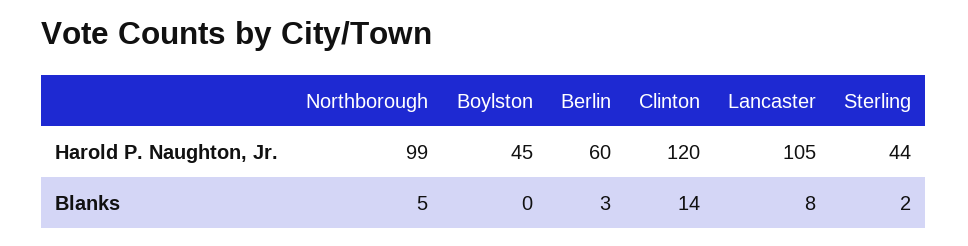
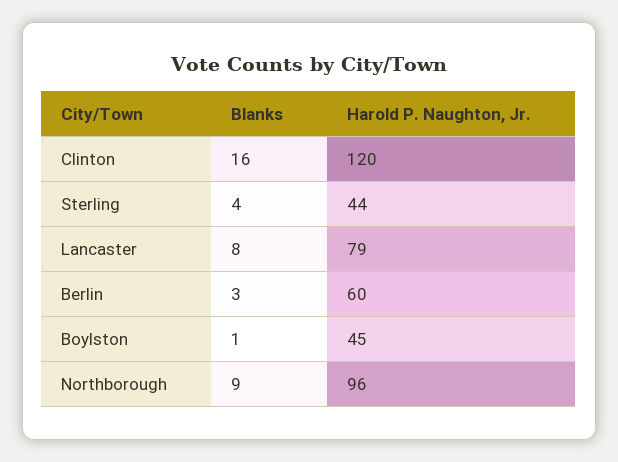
  {
    "Northborough": {
-     "Harold P. Naughton, Jr.": 99,
+     "Harold P. Naughton, Jr.": 96,
-     "Blanks": 5
+     "Blanks": 9
    },
    "Boylston": {
      "Harold P. Naughton, Jr.": 45,
-     "Blanks": 0
+     "Blanks": 1
    },
    "Berlin": {
      "Harold P. Naughton, Jr.": 60,
      "Blanks": 3
    },
    "Clinton": {
      "Harold P. Naughton, Jr.": 120,
-     "Blanks": 14
+     "Blanks": 16
    },
    "Lancaster": {
-     "Harold P. Naughton, Jr.": 105,
+     "Harold P. Naughton, Jr.": 79,
      "Blanks": 8
    },
    "Sterling": {
      "Harold P. Naughton, Jr.": 44,
-     "Blanks": 2
+     "Blanks": 4
    }
  }

